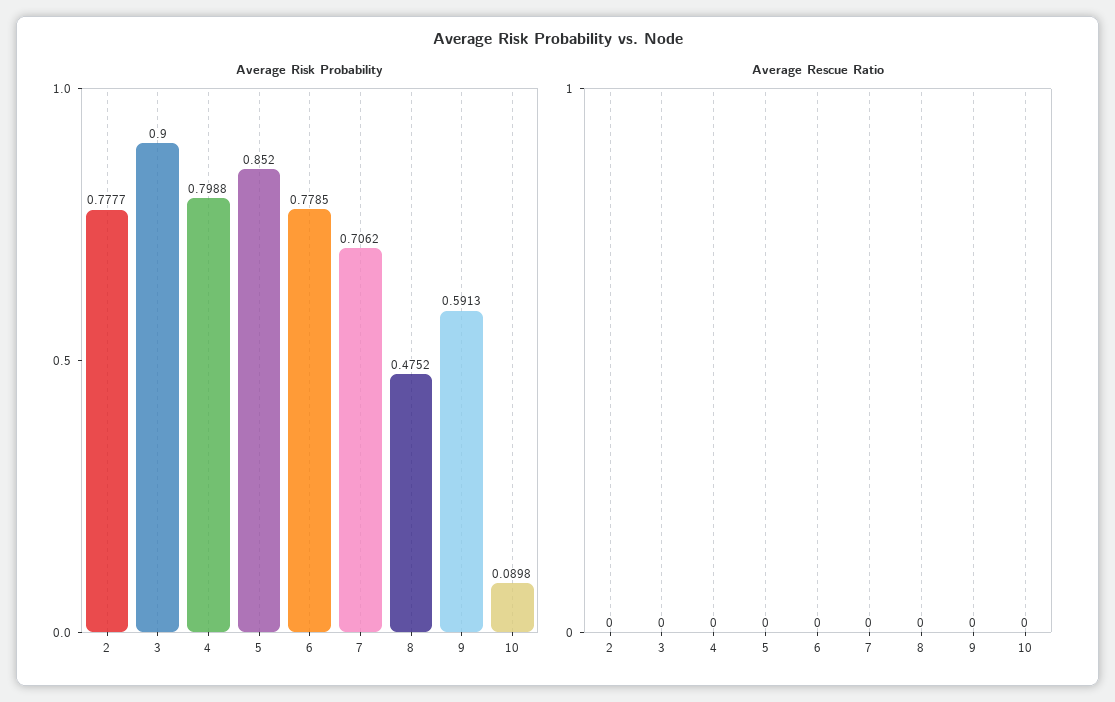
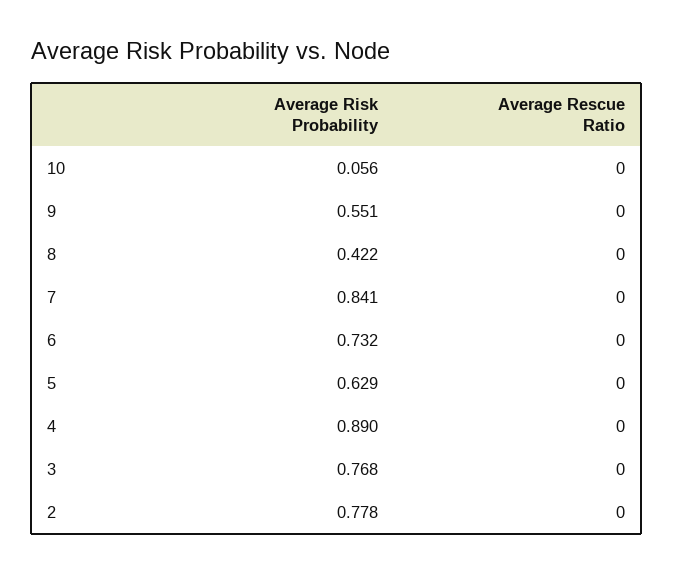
  {
    "Average Risk Probability": {
      "2": 0.7777,
-     "3": 0.9,
+     "3": 0.768,
-     "4": 0.7988,
+     "4": 0.89,
-     "5": 0.852,
+     "5": 0.629,
-     "6": 0.7785,
+     "6": 0.732,
-     "7": 0.7062,
+     "7": 0.841,
-     "8": 0.4752,
+     "8": 0.422,
-     "9": 0.5913,
+     "9": 0.551,
-     "10": 0.0898
+     "10": 0.056
    },
    "Average Rescue Ratio": {
      "2": 0,
      "3": 0,
      "4": 0,
      "5": 0,
      "6": 0,
      "7": 0,
      "8": 0,
      "9": 0,
      "10": 0
    }
  }

